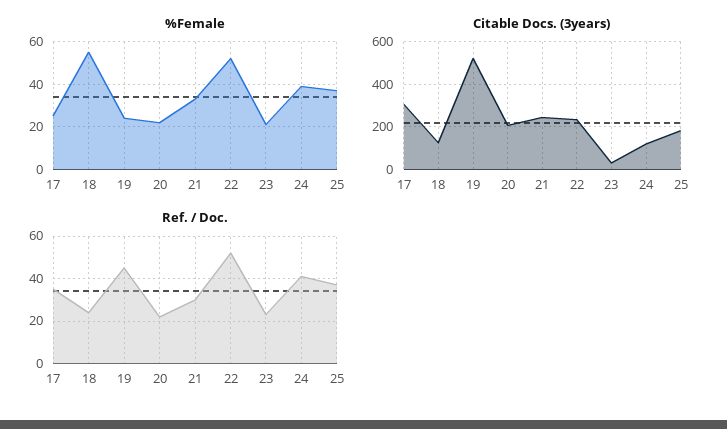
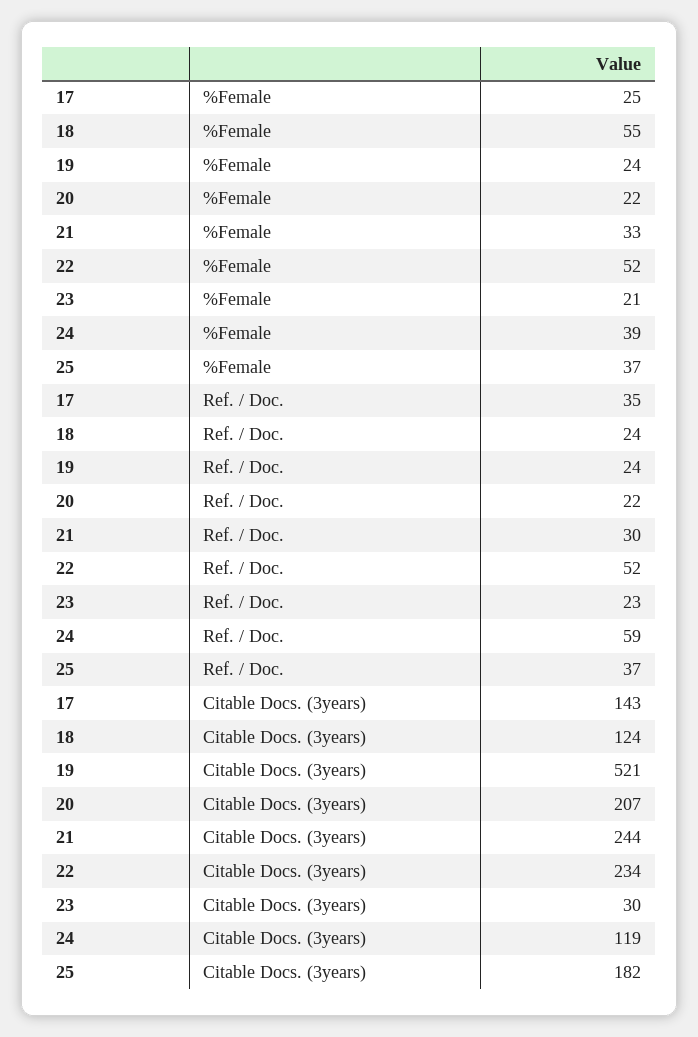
  {
    "%Female": {
      "17": 25,
      "18": 55,
      "19": 24,
      "20": 22,
      "21": 33,
      "22": 52,
      "23": 21,
      "24": 39,
      "25": 37
    },
    "Citable Docs. (3years)": {
-     "17": 300,
+     "17": 143,
      "18": 124,
      "19": 521,
      "20": 207,
      "21": 244,
      "22": 234,
      "23": 30,
      "24": 119,
      "25": 182
    },
    "Ref. / Doc.": {
      "17": 35,
      "18": 24,
-     "19": 45,
+     "19": 24,
      "20": 22,
      "21": 30,
      "22": 52,
      "23": 23,
-     "24": 40,
+     "24": 59,
      "25": 37
    }
  }

